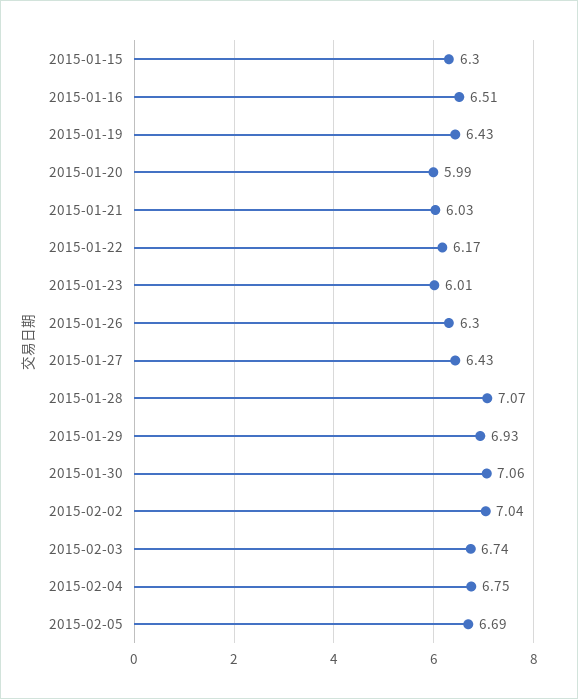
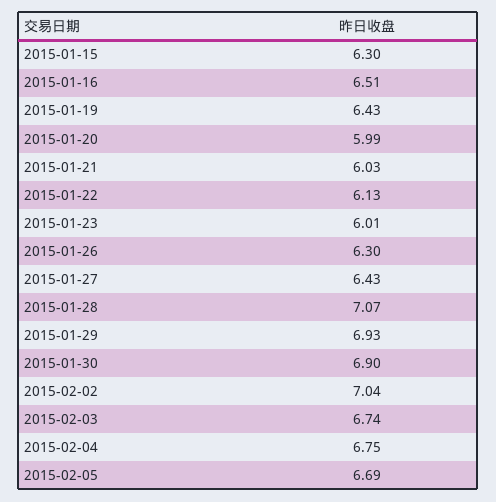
  {
    "2015-01-15": 6.3,
    "2015-01-16": 6.51,
    "2015-01-19": 6.43,
    "2015-01-20": 5.99,
    "2015-01-21": 6.03,
-   "2015-01-22": 6.17,
+   "2015-01-22": 6.13,
    "2015-01-23": 6.01,
    "2015-01-26": 6.3,
    "2015-01-27": 6.43,
    "2015-01-28": 7.07,
    "2015-01-29": 6.93,
-   "2015-01-30": 7.06,
+   "2015-01-30": 6.9,
    "2015-02-02": 7.04,
    "2015-02-03": 6.74,
    "2015-02-04": 6.75,
    "2015-02-05": 6.69
  }

